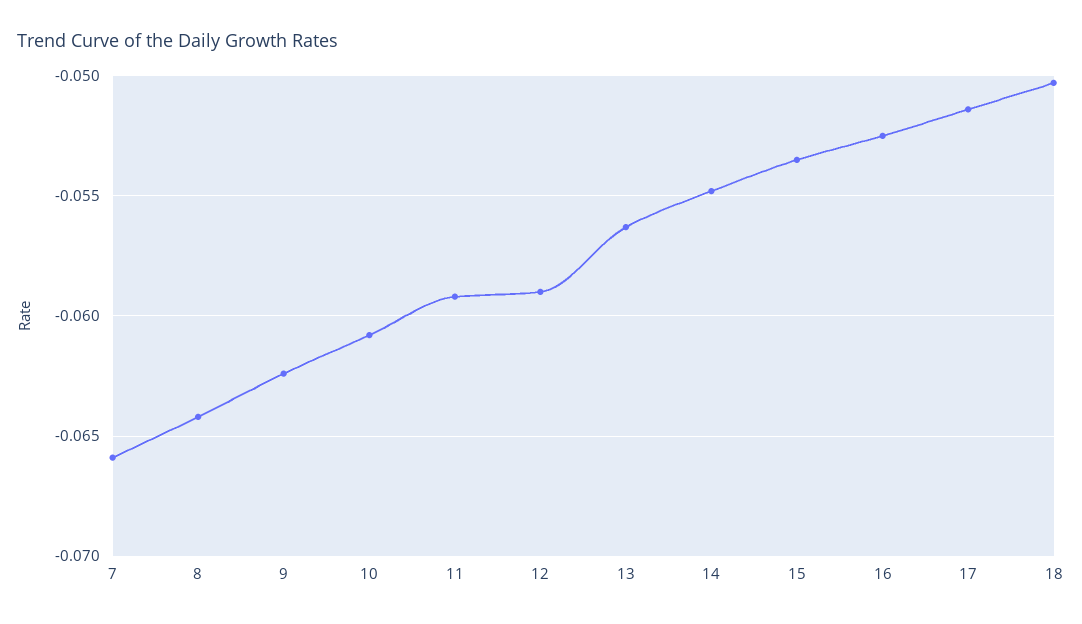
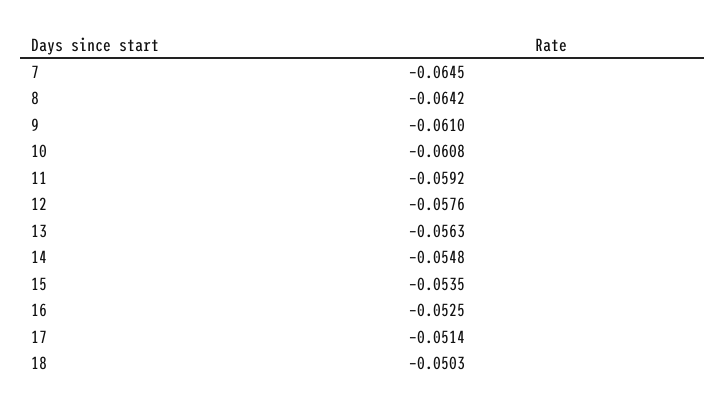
  {
-   "7": -0.066,
+   "7": -0.0645,
    "8": -0.0642,
-   "9": -0.0625,
+   "9": -0.061,
    "10": -0.0608,
    "11": -0.0592,
-   "12": -0.059,
+   "12": -0.0576,
    "13": -0.0563,
    "14": -0.0548,
    "15": -0.0535,
    "16": -0.0525,
    "17": -0.0514,
    "18": -0.0503
  }

